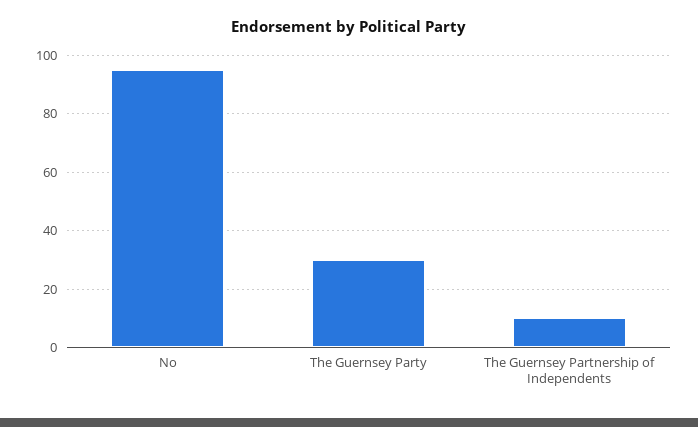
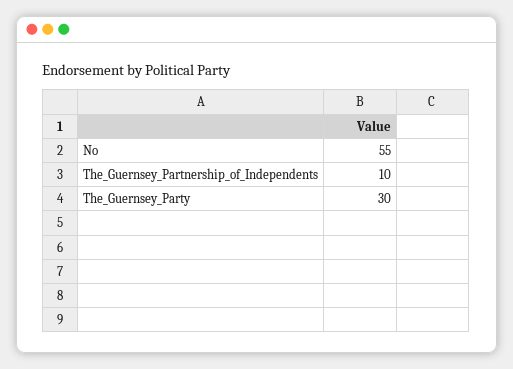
  {
-   "No": 95,
+   "No": 55,
    "The Guernsey Party": 30,
    "The Guernsey Partnership of Independents": 10
  }

